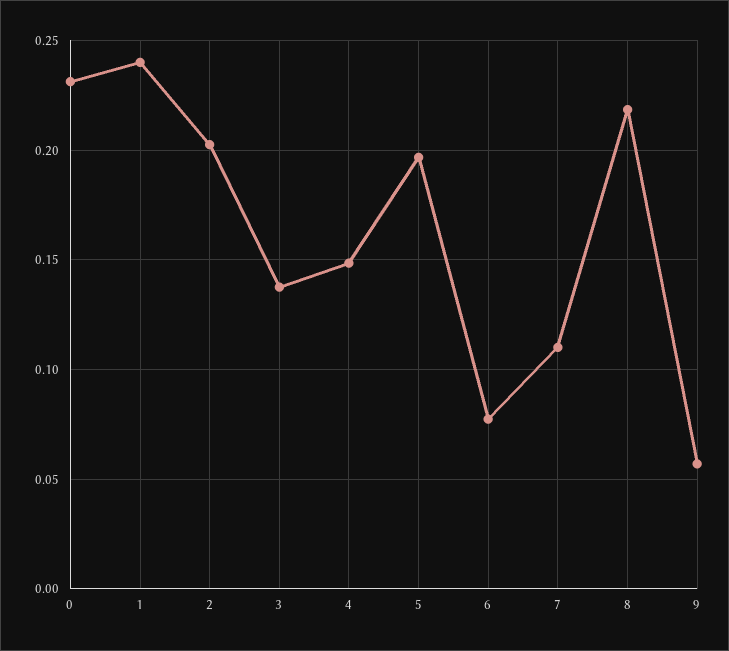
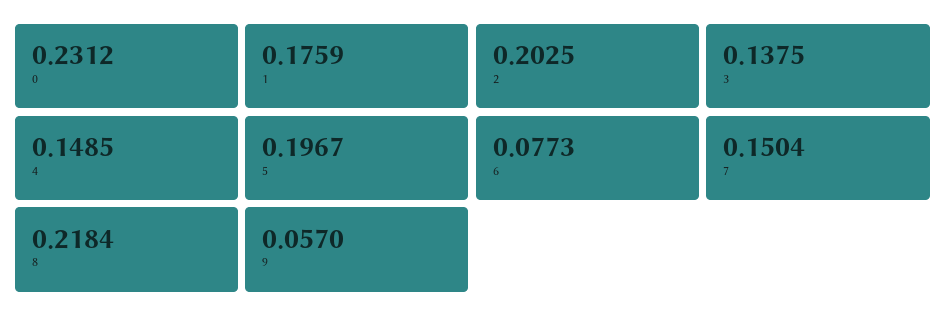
  {
    "0": 0.2312,
-   "1": 0.24,
+   "1": 0.1759,
    "2": 0.2025,
    "3": 0.1375,
    "4": 0.1485,
    "5": 0.1967,
    "6": 0.0773,
-   "7": 0.11,
+   "7": 0.1504,
    "8": 0.2184,
    "9": 0.057
  }

